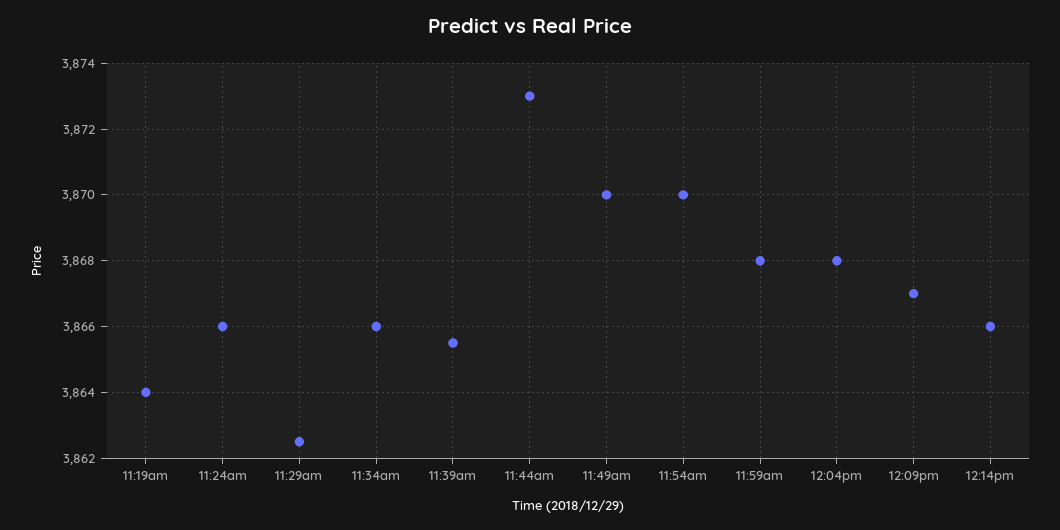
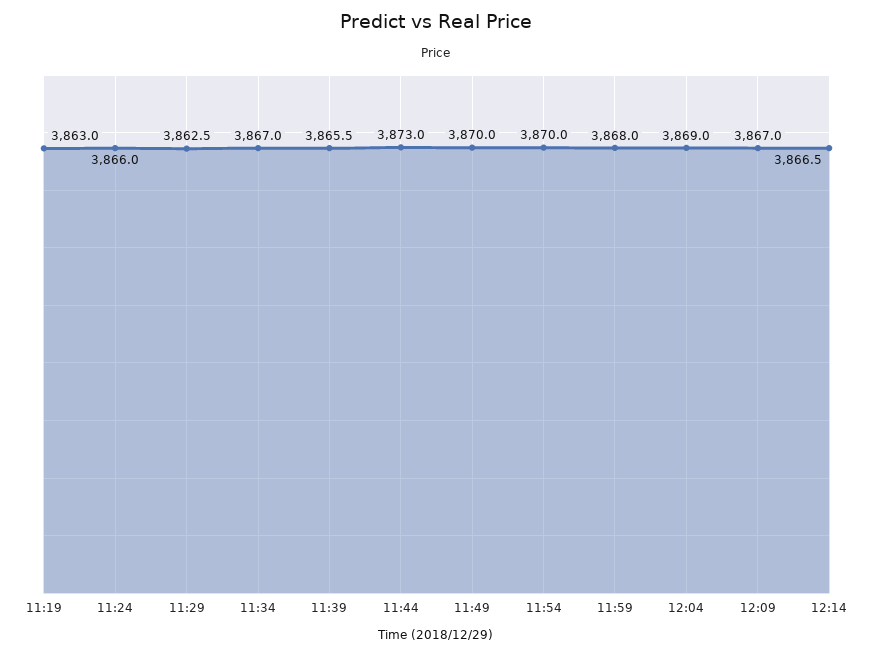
  {
-   "11:19am": 3864,
+   "11:19am": 3863,
    "11:24am": 3866,
    "11:29am": 3862.5,
-   "11:34am": 3866,
+   "11:34am": 3867,
    "11:39am": 3865.5,
    "11:44am": 3873,
    "11:49am": 3870,
    "11:54am": 3870,
    "11:59am": 3868,
-   "12:04pm": 3868,
+   "12:04pm": 3869,
    "12:09pm": 3867,
-   "12:14pm": 3866
+   "12:14pm": 3866.5
  }

